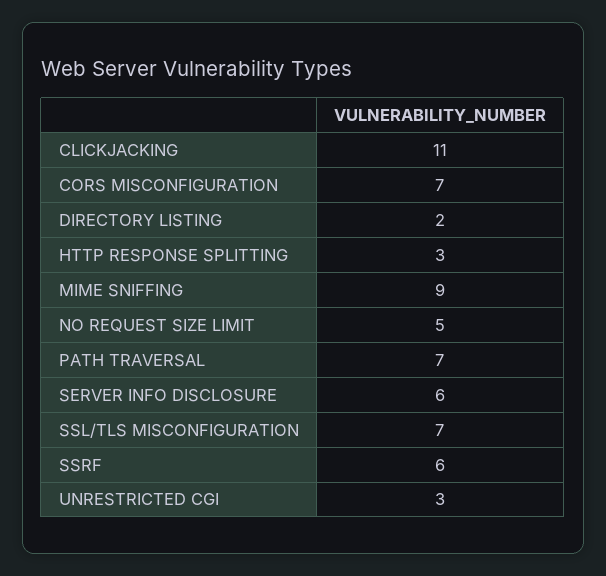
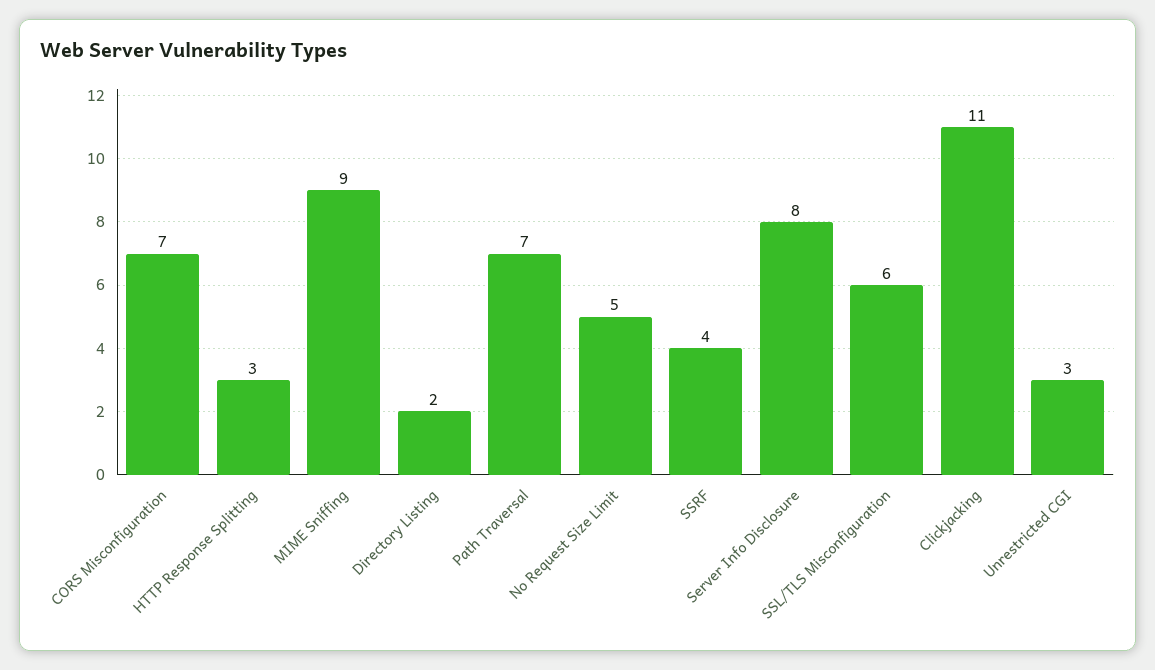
  {
    "CLICKJACKING": 11,
    "CORS MISCONFIGURATION": 7,
    "DIRECTORY LISTING": 2,
    "HTTP RESPONSE SPLITTING": 3,
    "MIME SNIFFING": 9,
    "NO REQUEST SIZE LIMIT": 5,
    "PATH TRAVERSAL": 7,
-   "SERVER INFO DISCLOSURE": 6,
+   "SERVER INFO DISCLOSURE": 8,
-   "SSL/TLS MISCONFIGURATION": 7,
+   "SSL/TLS MISCONFIGURATION": 6,
-   "SSRF": 6,
+   "SSRF": 4,
    "UNRESTRICTED CGI": 3
  }

